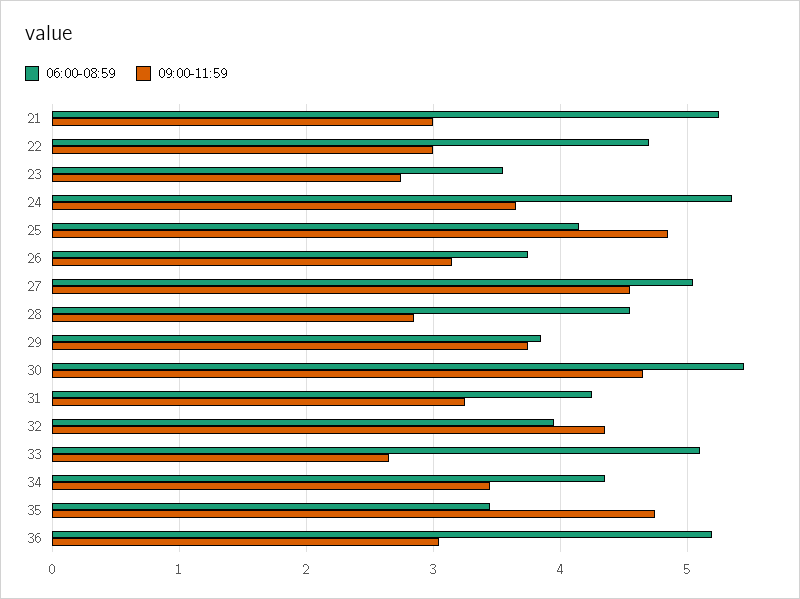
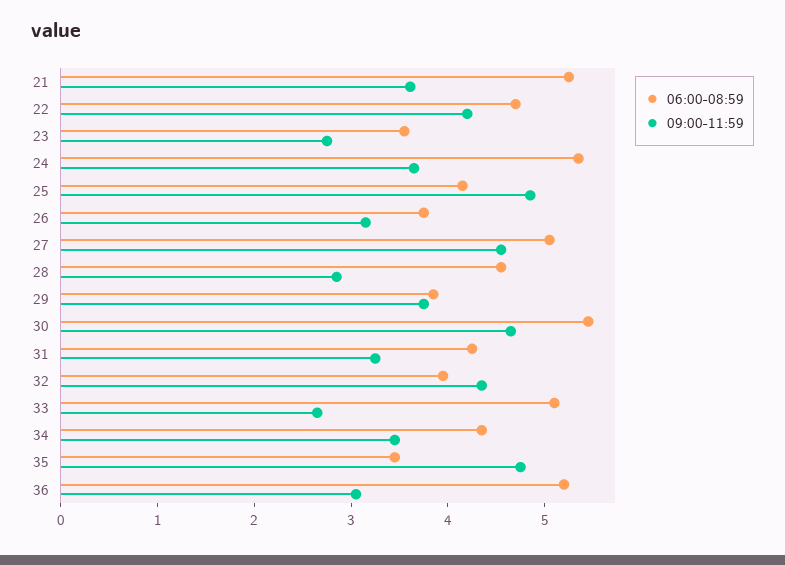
  {
    "06:00-08:59": {
      "21": 5.3,
      "22": 4.7,
      "23": 3.6,
      "24": 5.4,
      "25": 4.2,
      "26": 3.8,
      "27": 5.1,
      "28": 4.6,
      "29": 3.9,
      "30": 5.5,
      "31": 4.3,
      "32": 4,
      "33": 5.1,
      "34": 4.4,
      "35": 3.5,
      "36": 5.2
    },
    "09:00-11:59": {
-     "21": 3,
+     "21": 3.6,
-     "22": 3,
+     "22": 4.2,
      "23": 2.8,
      "24": 3.7,
      "25": 4.9,
      "26": 3.2,
      "27": 4.6,
      "28": 2.9,
      "29": 3.8,
      "30": 4.7,
      "31": 3.3,
      "32": 4.4,
      "33": 2.7,
      "34": 3.5,
      "35": 4.8,
      "36": 3.1
    }
  }

